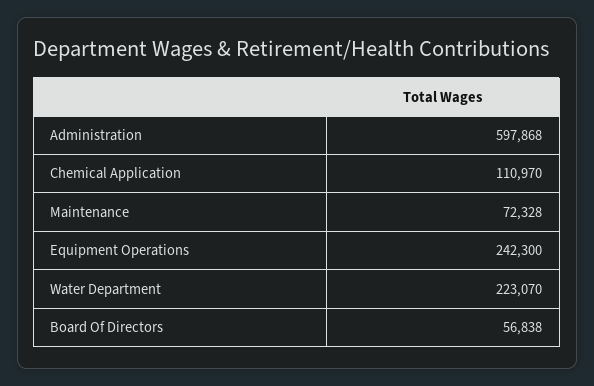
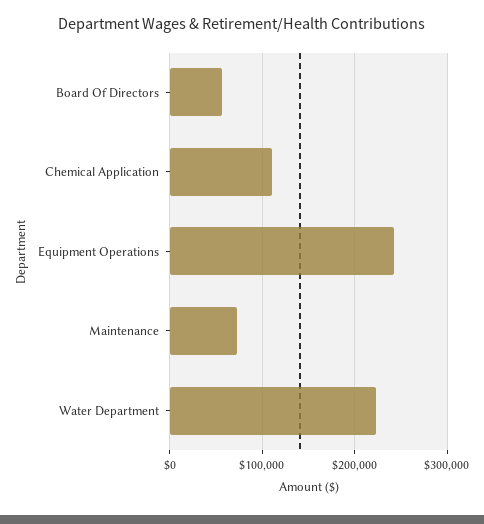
  {
-   "Administration": 597868,
    "Chemical Application": 110970,
    "Maintenance": 72328,
    "Equipment Operations": 242300,
    "Water Department": 223070,
    "Board Of Directors": 56838
  }

